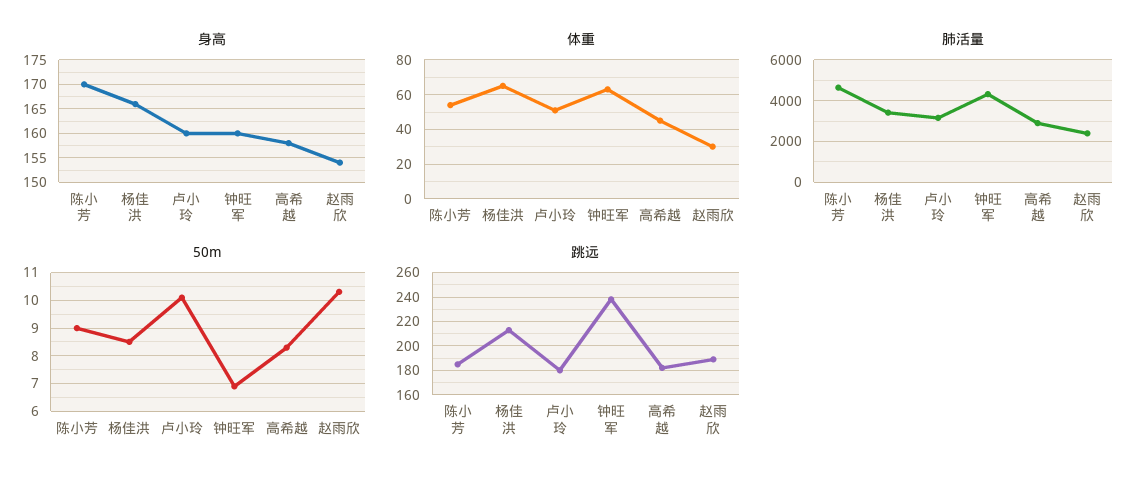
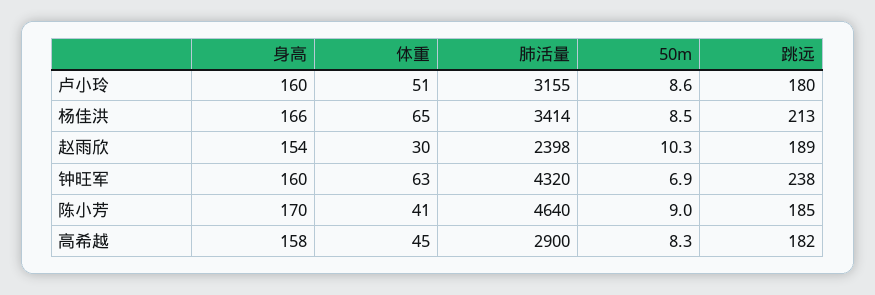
  {
    "身高": {
      "陈小芳": 170,
      "杨佳洪": 166,
      "卢小玲": 160,
      "钟旺军": 160,
      "高希越": 158,
      "赵雨欣": 154
    },
    "体重": {
-     "陈小芳": 55,
+     "陈小芳": 41,
      "杨佳洪": 65,
      "卢小玲": 51,
      "钟旺军": 63,
      "高希越": 45,
      "赵雨欣": 30
    },
    "肺活量": {
      "陈小芳": 4640,
      "杨佳洪": 3414,
      "卢小玲": 3155,
      "钟旺军": 4320,
      "高希越": 2900,
      "赵雨欣": 2398
    },
    "50m": {
      "陈小芳": 9,
      "杨佳洪": 8.5,
-     "卢小玲": 10,
+     "卢小玲": 8.6,
      "钟旺军": 6.9,
      "高希越": 8.3,
      "赵雨欣": 10.3
    },
    "跳远": {
      "陈小芳": 185,
      "杨佳洪": 213,
      "卢小玲": 180,
      "钟旺军": 238,
      "高希越": 182,
      "赵雨欣": 189
    }
  }

